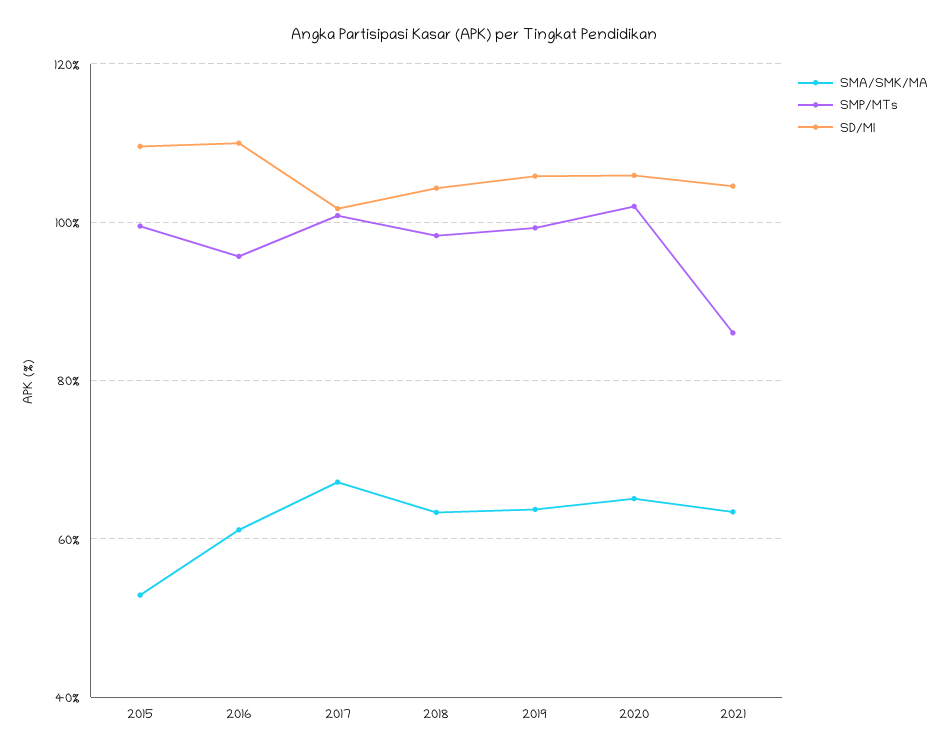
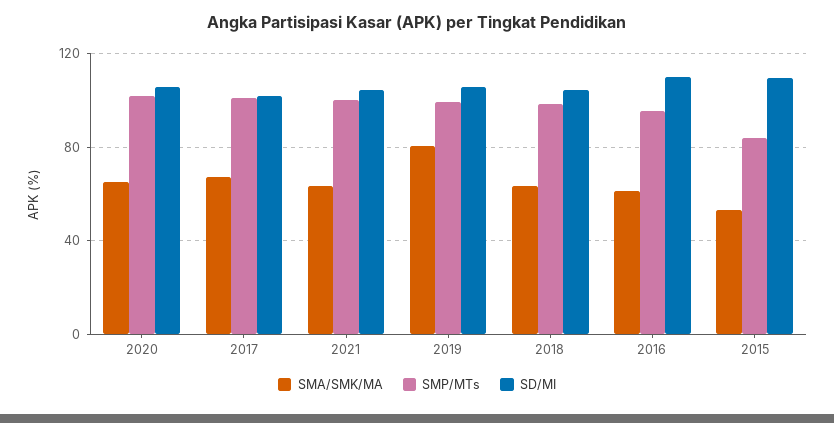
  {
    "SMA/SMK/MA": {
      "2015": 52,
      "2016": 62,
      "2017": 68,
      "2018": 64,
-     "2019": 64,
+     "2019": 80,
      "2020": 66,
      "2021": 64
    },
    "SMP/MTs": {
-     "2015": 100,
+     "2015": 85,
      "2016": 96,
      "2017": 100,
      "2018": 98,
      "2019": 100,
      "2020": 102,
-     "2021": 86
+     "2021": 100
    },
    "SD/MI": {
      "2015": 110,
      "2016": 110,
      "2017": 102,
      "2018": 104,
      "2019": 106,
      "2020": 106,
      "2021": 104
    }
  }

